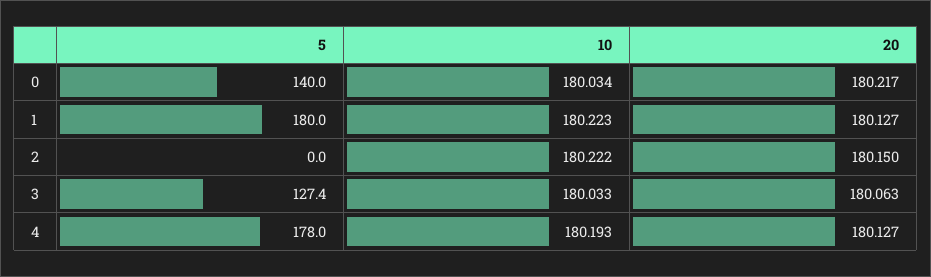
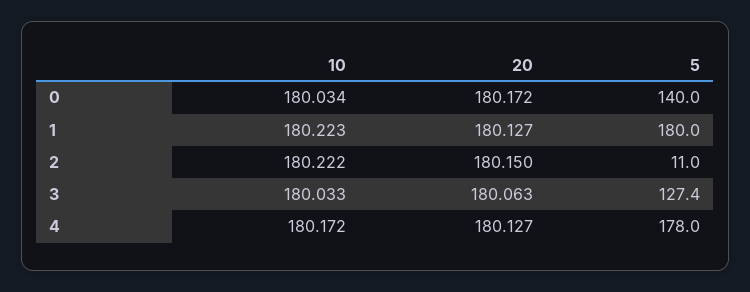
  {
    "5": {
      "0": 140,
      "1": 180,
-     "2": 0,
+     "2": 11,
      "3": 127.4,
      "4": 178
    },
    "10": {
      "0": 180.034,
      "1": 180.223,
      "2": 180.222,
      "3": 180.033,
-     "4": 180.193
+     "4": 180.172
    },
    "20": {
-     "0": 180.217,
+     "0": 180.172,
      "1": 180.127,
      "2": 180.15,
      "3": 180.063,
      "4": 180.127
    }
  }

